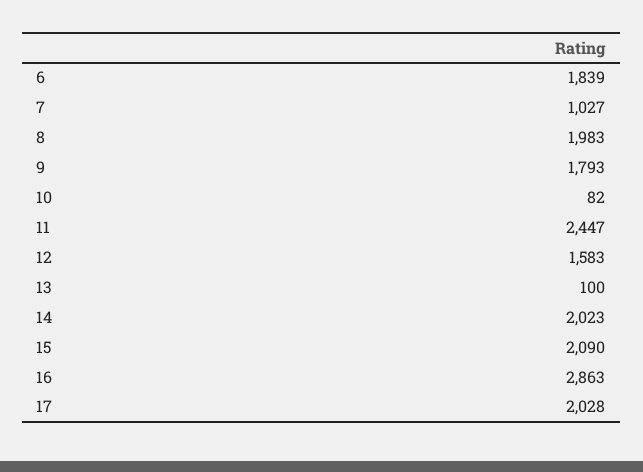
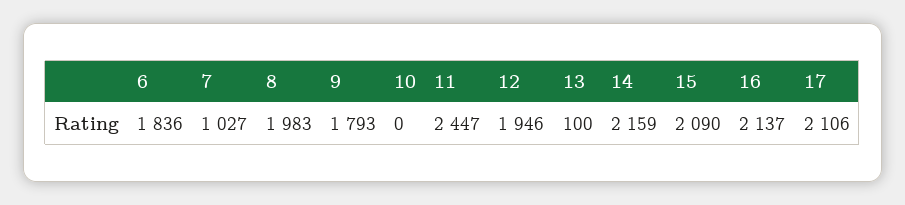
  {
-   "6": 1839,
+   "6": 1836,
    "7": 1027,
    "8": 1983,
    "9": 1793,
-   "10": 82,
+   "10": 0,
    "11": 2447,
-   "12": 1583,
+   "12": 1946,
    "13": 100,
-   "14": 2023,
+   "14": 2159,
    "15": 2090,
-   "16": 2863,
+   "16": 2137,
-   "17": 2028
+   "17": 2106
  }

